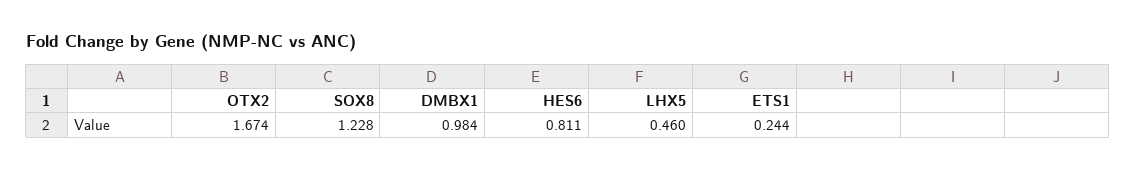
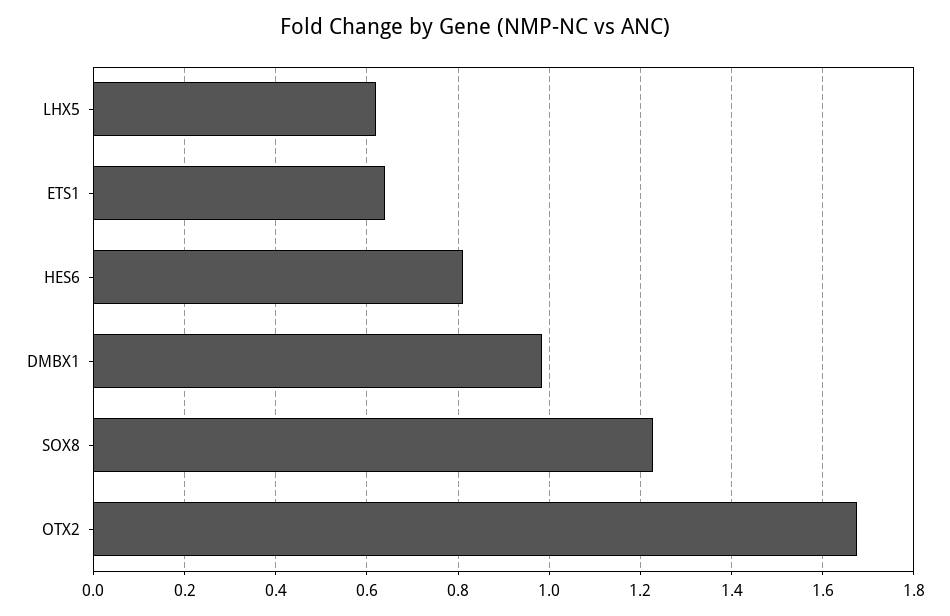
  {
    "OTX2": 1.674,
    "SOX8": 1.228,
    "DMBX1": 0.984,
    "HES6": 0.811,
-   "LHX5": 0.46,
+   "LHX5": 0.62,
-   "ETS1": 0.244
+   "ETS1": 0.64
  }

